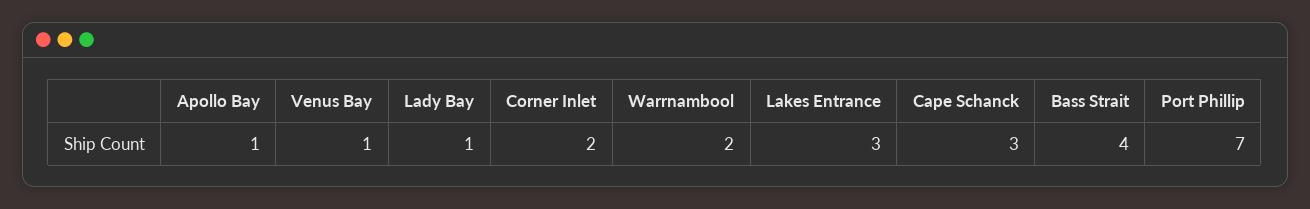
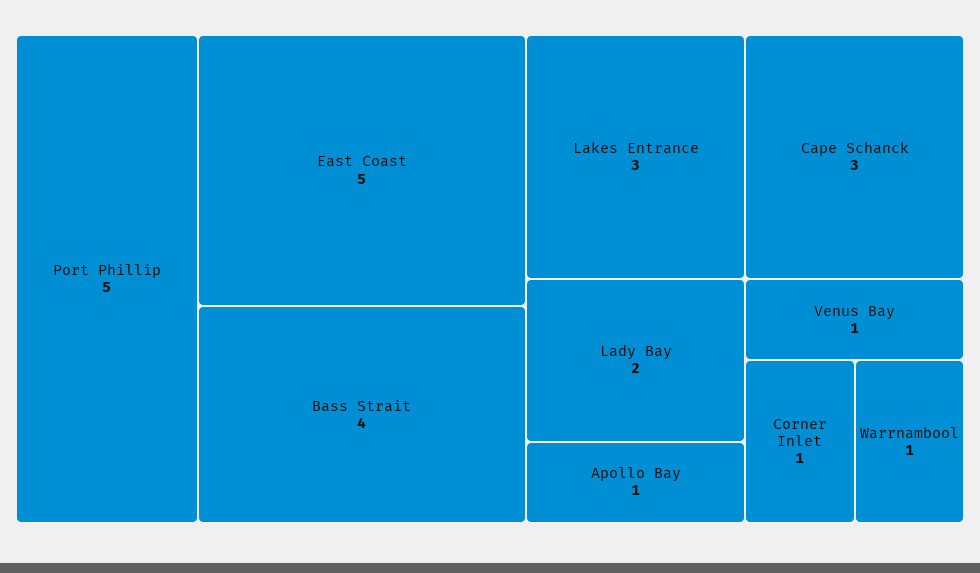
  {
    "Apollo Bay": 1,
    "Venus Bay": 1,
-   "Lady Bay": 1,
+   "Lady Bay": 2,
-   "Corner Inlet": 2,
+   "Corner Inlet": 1,
-   "Warrnambool": 2,
+   "Warrnambool": 1,
    "Lakes Entrance": 3,
    "Cape Schanck": 3,
    "Bass Strait": 4,
-   "Port Phillip": 7
+   "Port Phillip": 5,
+   "East Coast": 5
  }

